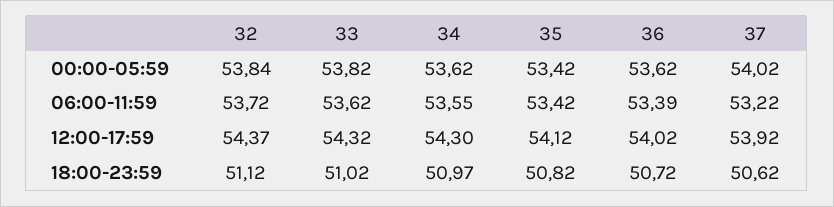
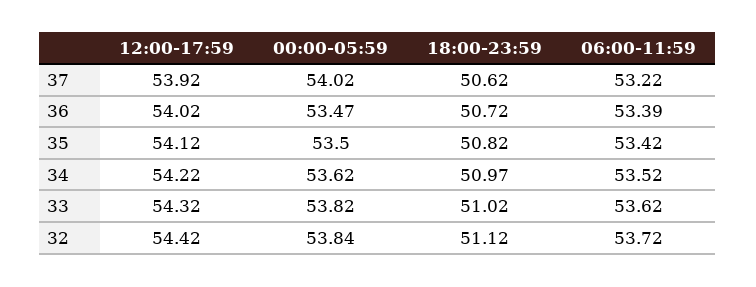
  {
    "32": {
      "00:00-05:59": 53.84,
      "06:00-11:59": 53.72,
-     "12:00-17:59": 54.37,
+     "12:00-17:59": 54.42,
      "18:00-23:59": 51.12
    },
    "33": {
      "00:00-05:59": 53.82,
      "06:00-11:59": 53.62,
      "12:00-17:59": 54.32,
      "18:00-23:59": 51.02
    },
    "34": {
      "00:00-05:59": 53.62,
-     "06:00-11:59": 53.55,
+     "06:00-11:59": 53.52,
-     "12:00-17:59": 54.3,
+     "12:00-17:59": 54.22,
      "18:00-23:59": 50.97
    },
    "35": {
-     "00:00-05:59": 53.42,
+     "00:00-05:59": 53.5,
      "06:00-11:59": 53.42,
      "12:00-17:59": 54.12,
      "18:00-23:59": 50.82
    },
    "36": {
-     "00:00-05:59": 53.62,
+     "00:00-05:59": 53.47,
      "06:00-11:59": 53.39,
      "12:00-17:59": 54.02,
      "18:00-23:59": 50.72
    },
    "37": {
      "00:00-05:59": 54.02,
      "06:00-11:59": 53.22,
      "12:00-17:59": 53.92,
      "18:00-23:59": 50.62
    }
  }

